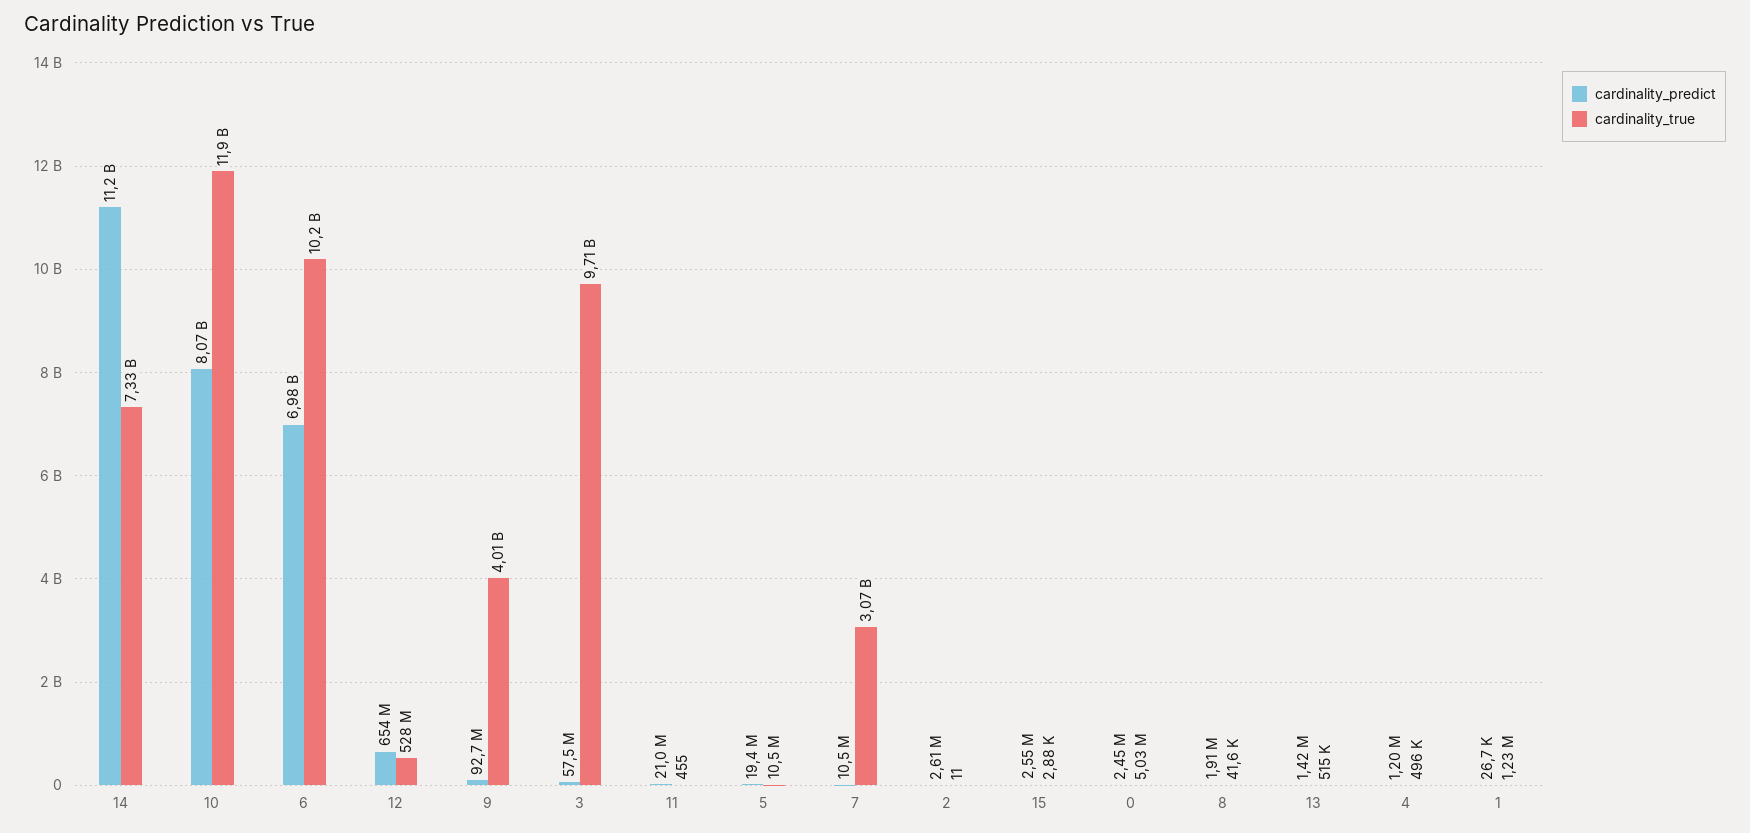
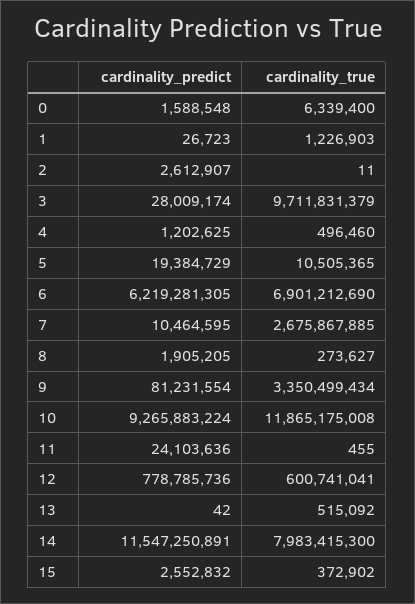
  {
    "cardinality_predict": {
-     "14": 11200000000,
+     "14": 11547250891,
-     "10": 8070000000,
+     "10": 9265883224,
-     "6": 6980000000,
+     "6": 6219281305,
-     "12": 654000000,
+     "12": 778785736,
-     "9": 92700000,
+     "9": 81231554,
-     "3": 57500000,
+     "3": 28009174,
-     "11": 21000000,
+     "11": 24103636,
      "5": 19384729,
      "7": 10464595,
      "2": 2612907,
      "15": 2552832,
-     "0": 2450000,
+     "0": 1588548,
      "8": 1905205,
-     "13": 1420000,
+     "13": 42,
      "4": 1202625,
      "1": 26723
    },
    "cardinality_true": {
-     "14": 7330000000,
+     "14": 7983415300,
      "10": 11865175008,
-     "6": 10200000000,
+     "6": 6901212690,
-     "12": 528000000,
+     "12": 600741041,
-     "9": 4010000000,
+     "9": 3350499434,
      "3": 9711831379,
      "11": 455,
      "5": 10505365,
-     "7": 3070000000,
+     "7": 2675867885,
      "2": 11,
-     "15": 2880,
+     "15": 372902,
-     "0": 5030000,
+     "0": 6339400,
-     "8": 41600,
+     "8": 273627,
      "13": 515092,
      "4": 496460,
      "1": 1226903
    }
  }

